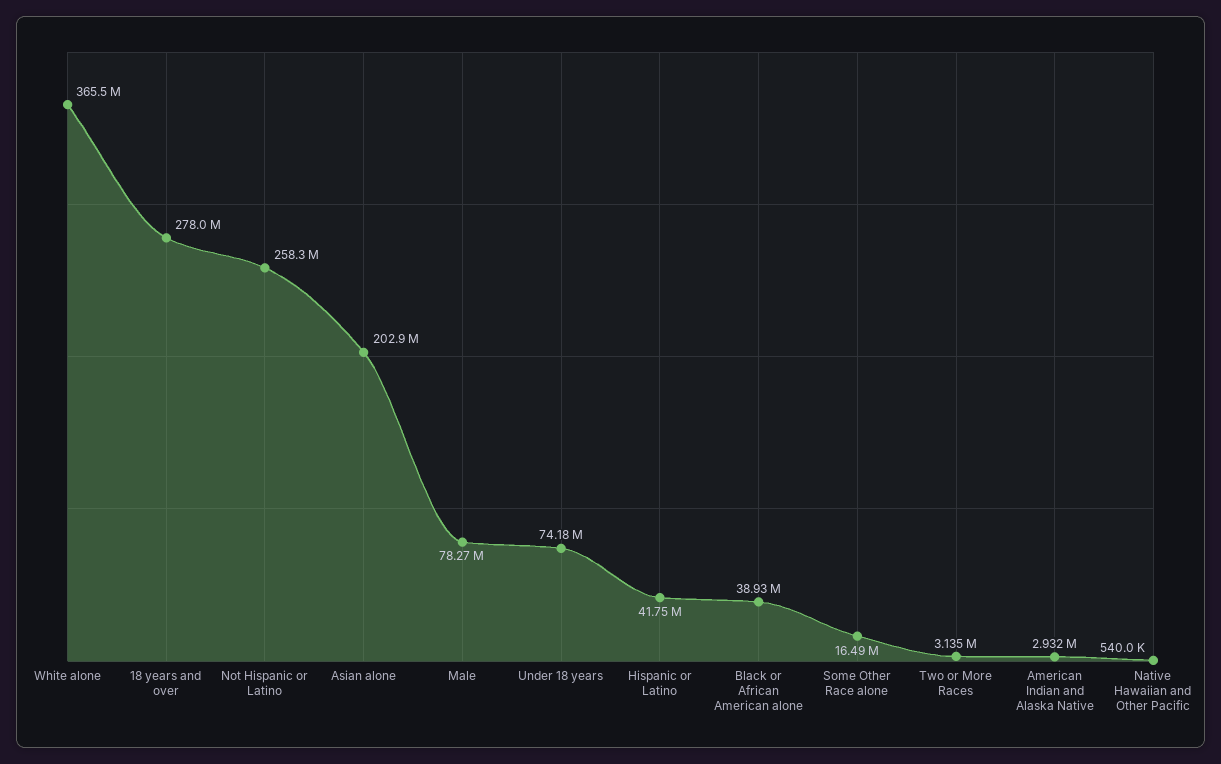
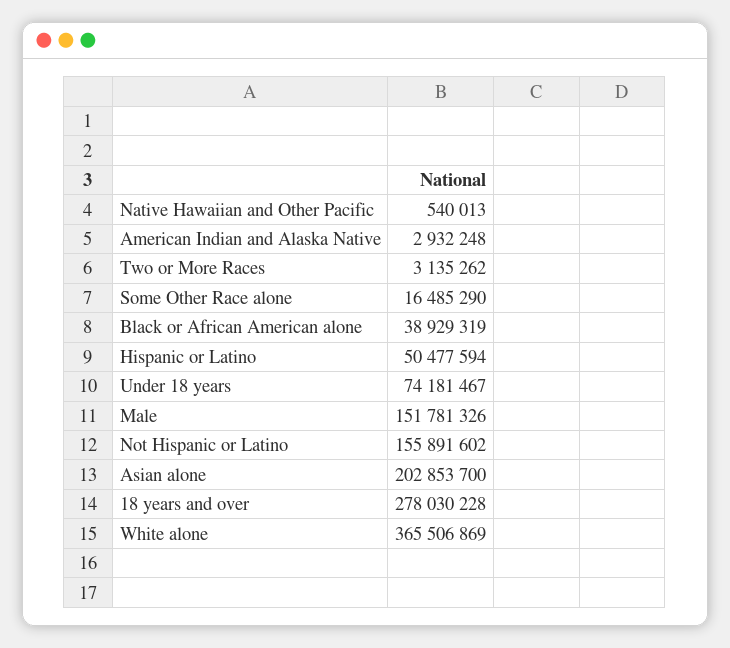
  {
    "White alone": 365506869,
    "18 years and over": 278030228,
-   "Not Hispanic or Latino": 258300000,
+   "Not Hispanic or Latino": 155891602,
    "Asian alone": 202853700,
-   "Male": 78270000,
+   "Male": 151781326,
    "Under 18 years": 74181467,
-   "Hispanic or Latino": 41750000,
+   "Hispanic or Latino": 50477594,
    "Black or African American alone": 38929319,
    "Some Other Race alone": 16485290,
    "Two or More Races": 3135262,
    "American Indian and Alaska Native": 2932248,
    "Native Hawaiian and Other Pacific": 540013
  }

